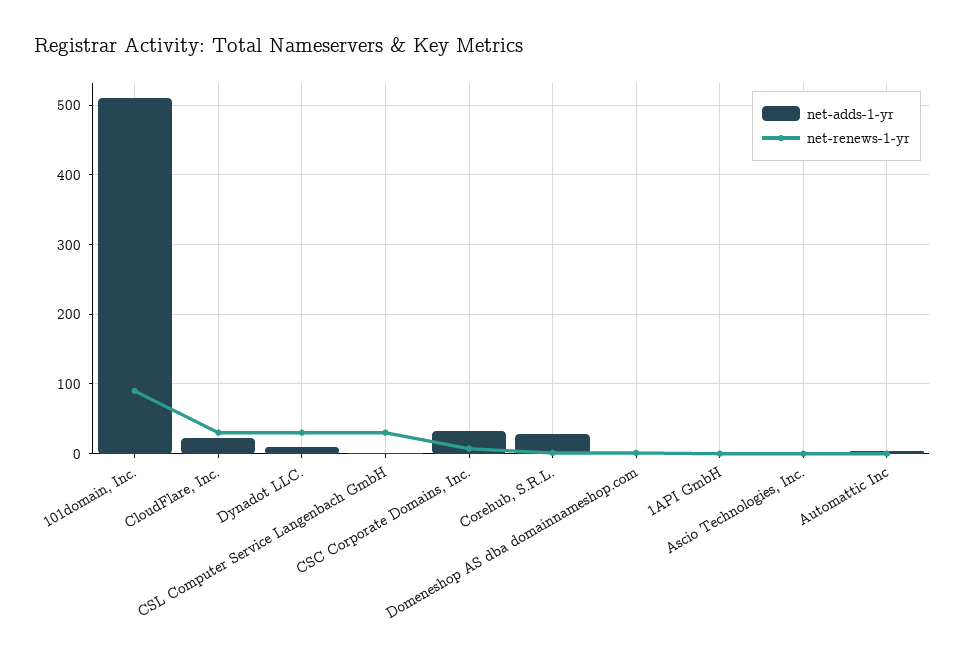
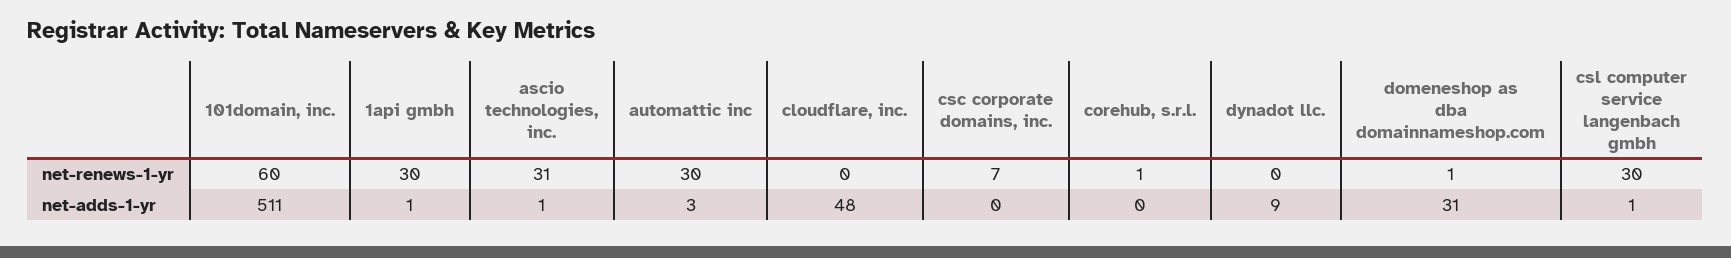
  {
    "net-adds-1-yr": {
      "101domain, Inc.": 511,
-     "CloudFlare, Inc.": 20,
+     "CloudFlare, Inc.": 48,
      "Dynadot LLC.": 9,
      "CSL Computer Service Langenbach GmbH": 1,
-     "CSC Corporate Domains, Inc.": 30,
+     "CSC Corporate Domains, Inc.": 0,
-     "Corehub, S.R.L.": 30,
+     "Corehub, S.R.L.": 0,
-     "Domeneshop AS dba domainnameshop.com": 0,
+     "Domeneshop AS dba domainnameshop.com": 31,
      "1API GmbH": 1,
      "Ascio Technologies, Inc.": 1,
      "Automattic Inc": 3
    },
    "net-renews-1-yr": {
-     "101domain, Inc.": 90,
+     "101domain, Inc.": 60,
-     "CloudFlare, Inc.": 30,
+     "CloudFlare, Inc.": 0,
-     "Dynadot LLC.": 30,
+     "Dynadot LLC.": 0,
      "CSL Computer Service Langenbach GmbH": 30,
      "CSC Corporate Domains, Inc.": 7,
      "Corehub, S.R.L.": 1,
      "Domeneshop AS dba domainnameshop.com": 1,
-     "1API GmbH": 0,
+     "1API GmbH": 30,
-     "Ascio Technologies, Inc.": 0,
+     "Ascio Technologies, Inc.": 31,
-     "Automattic Inc": 0
+     "Automattic Inc": 30
    }
  }

